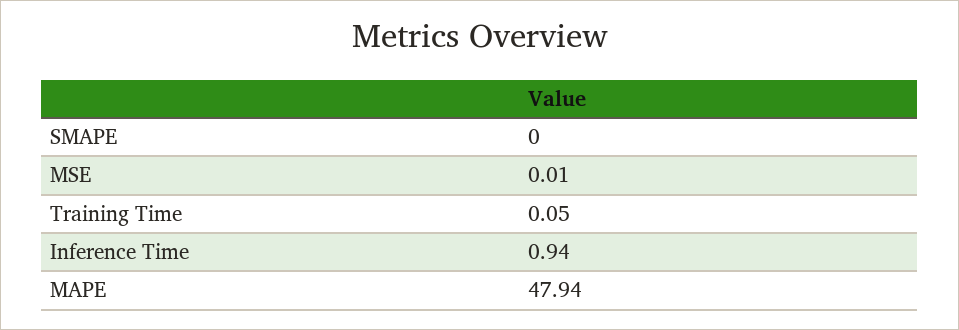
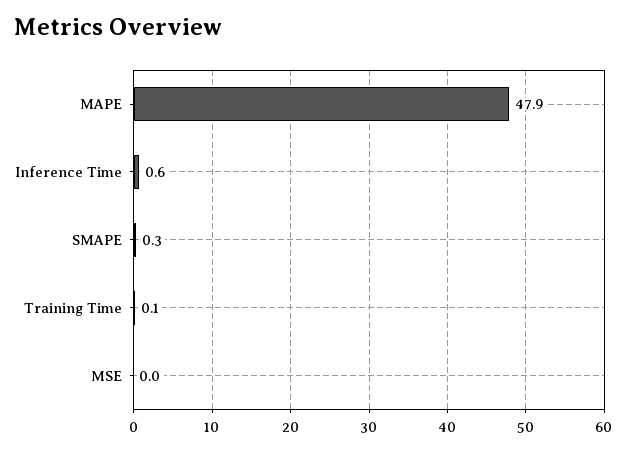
  {
-   "SMAPE": 0,
+   "SMAPE": 0.3,
    "MSE": 0.01,
    "Training Time": 0.05,
-   "Inference Time": 0.94,
+   "Inference Time": 0.6,
    "MAPE": 47.94
  }

